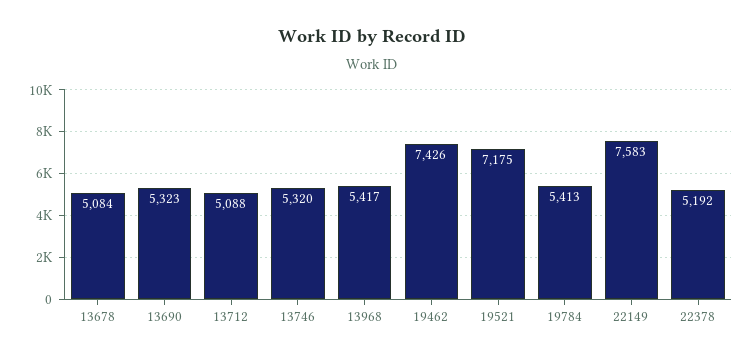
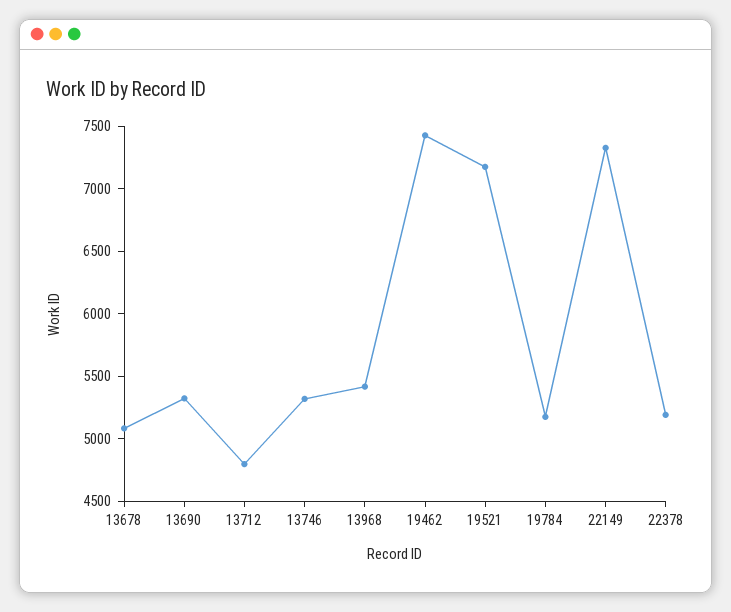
  {
    "13678": 5084,
    "13690": 5323,
-   "13712": 5088,
+   "13712": 4800,
    "13746": 5320,
    "13968": 5417,
    "19462": 7426,
    "19521": 7175,
-   "19784": 5413,
+   "19784": 5200,
-   "22149": 7583,
+   "22149": 7300,
    "22378": 5192
  }

